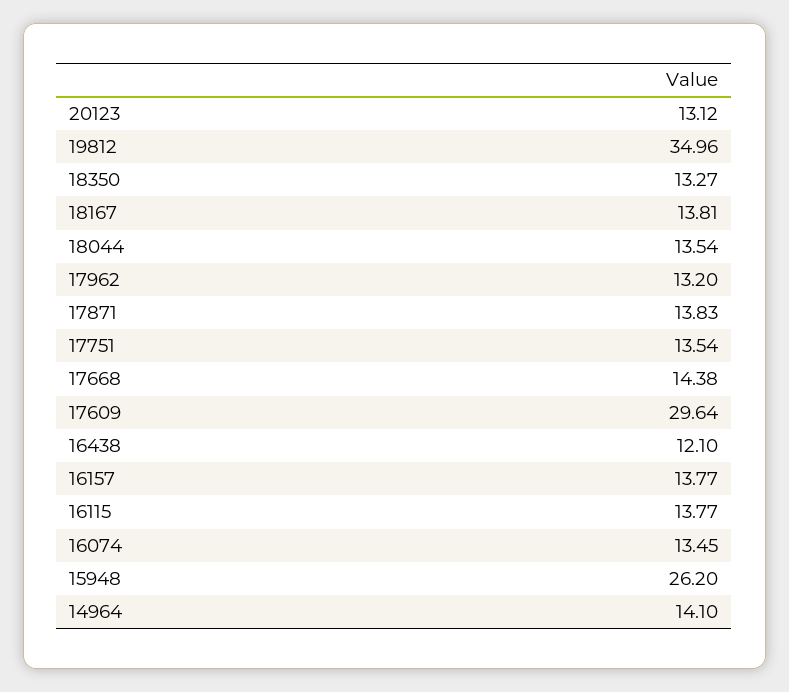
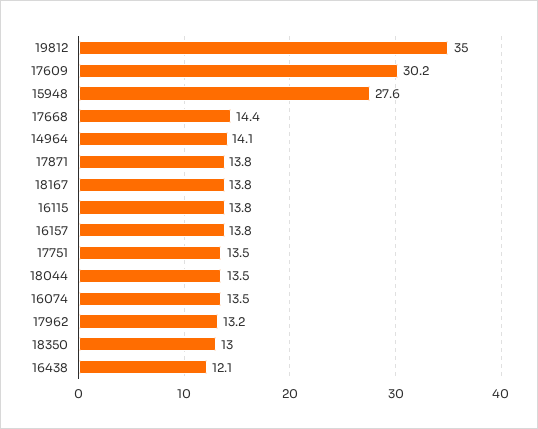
  {
-   "20123": 13.12,
    "19812": 34.96,
-   "18350": 13.27,
+   "18350": 13,
    "18167": 13.81,
    "18044": 13.54,
    "17962": 13.2,
    "17871": 13.83,
    "17751": 13.54,
    "17668": 14.38,
-   "17609": 29.64,
+   "17609": 30.2,
    "16438": 12.1,
    "16157": 13.77,
    "16115": 13.77,
    "16074": 13.45,
-   "15948": 26.2,
+   "15948": 27.6,
    "14964": 14.1
  }

